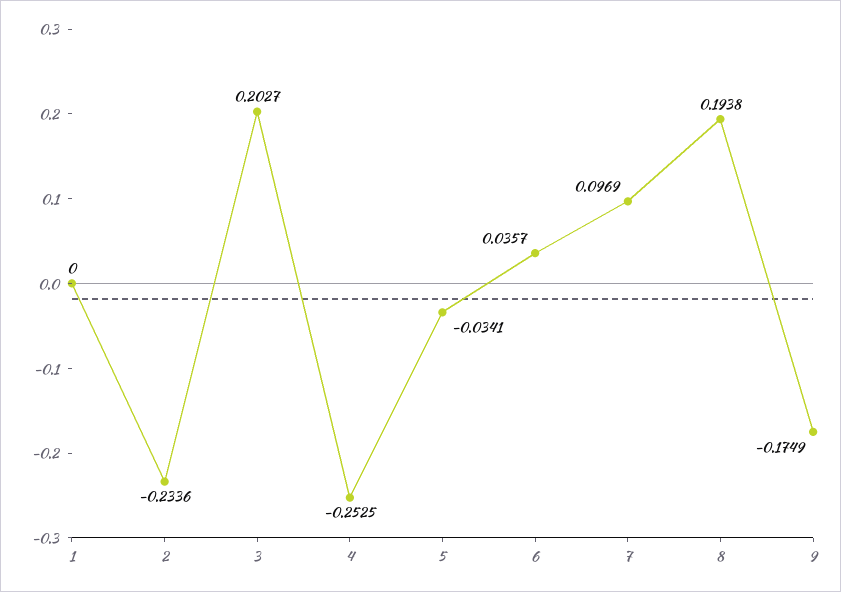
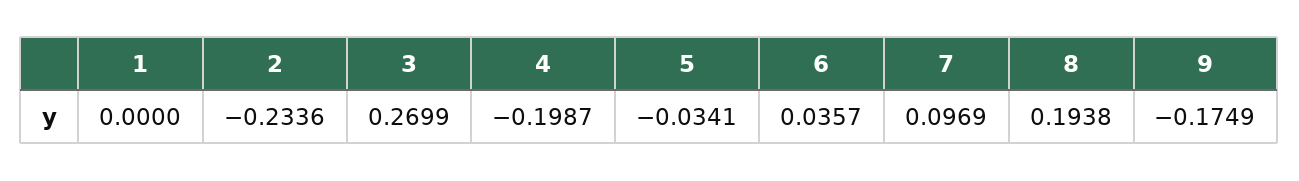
  {
    "1": 0,
    "2": -0.2336,
-   "3": 0.2027,
+   "3": 0.2699,
-   "4": -0.2525,
+   "4": -0.1987,
    "5": -0.0341,
    "6": 0.0357,
    "7": 0.0969,
    "8": 0.1938,
    "9": -0.1749
  }

